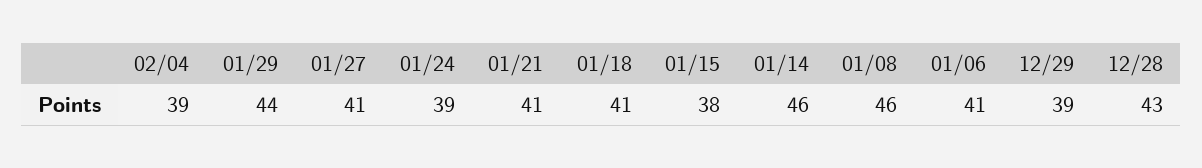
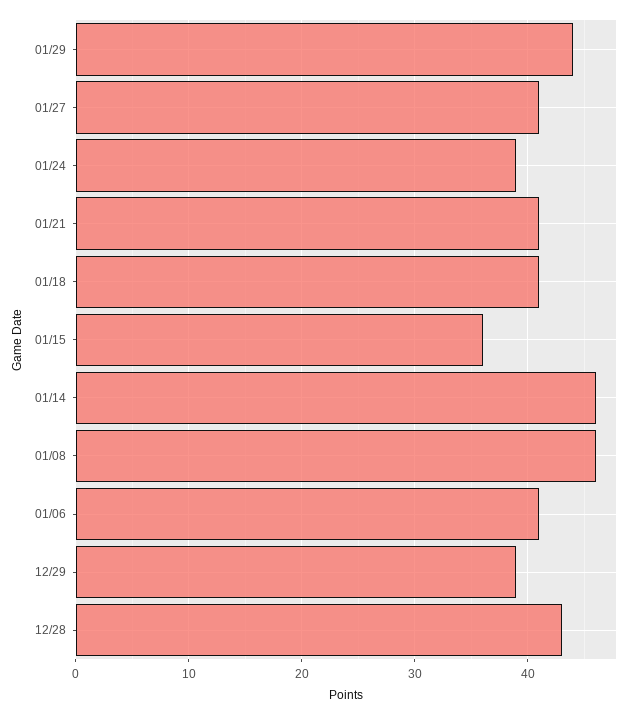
  {
-   "02/04": 39,
    "01/29": 44,
    "01/27": 41,
    "01/24": 39,
    "01/21": 41,
    "01/18": 41,
-   "01/15": 38,
+   "01/15": 36,
    "01/14": 46,
    "01/08": 46,
    "01/06": 41,
    "12/29": 39,
    "12/28": 43
  }

